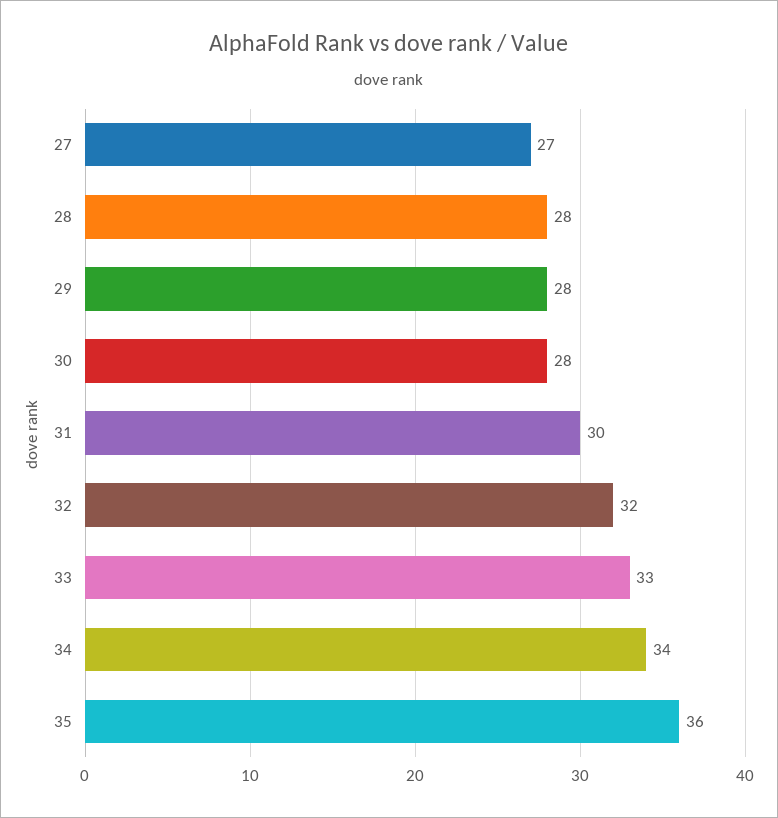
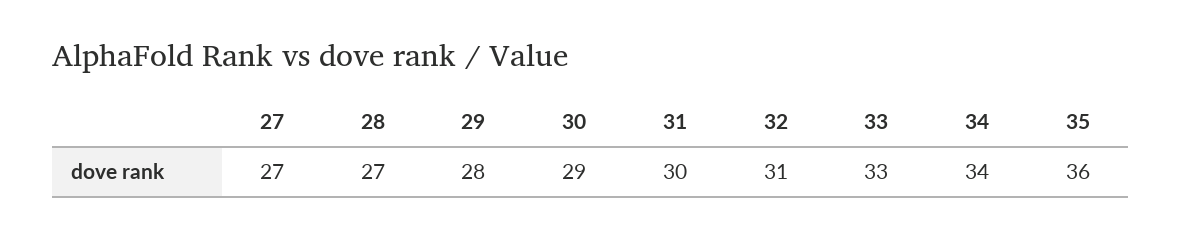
  {
    "27": 27,
-   "28": 28,
+   "28": 27,
    "29": 28,
-   "30": 28,
+   "30": 29,
    "31": 30,
-   "32": 32,
+   "32": 31,
    "33": 33,
    "34": 34,
    "35": 36
  }

